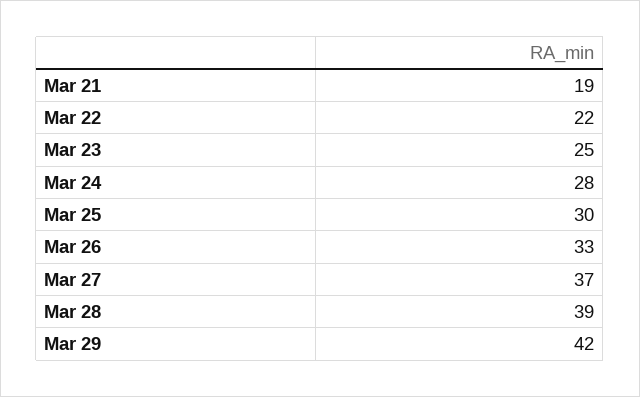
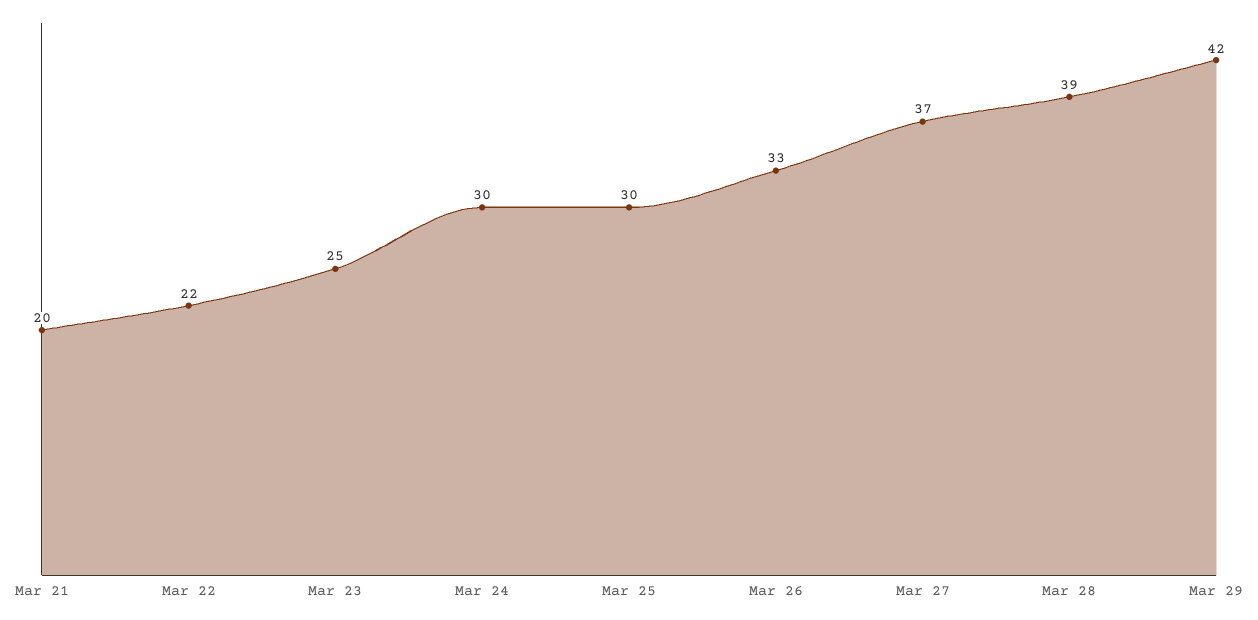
  {
-   "Mar 21": 19,
+   "Mar 21": 20,
    "Mar 22": 22,
    "Mar 23": 25,
-   "Mar 24": 28,
+   "Mar 24": 30,
    "Mar 25": 30,
    "Mar 26": 33,
    "Mar 27": 37,
    "Mar 28": 39,
    "Mar 29": 42
  }

